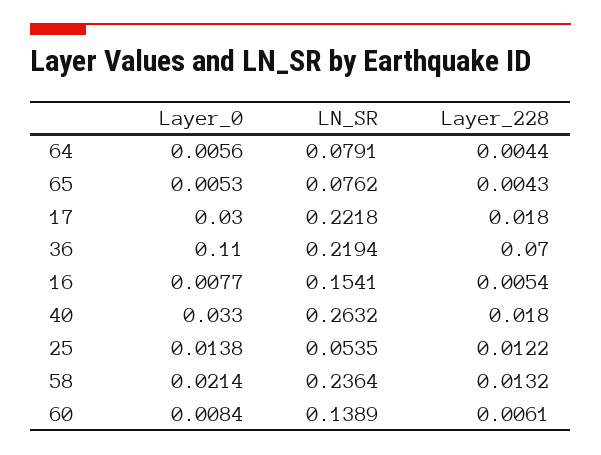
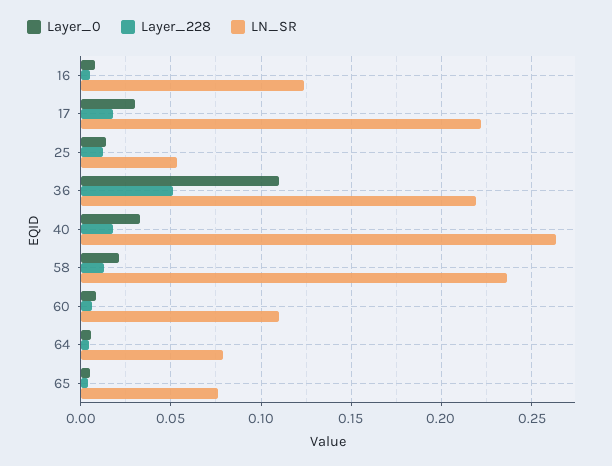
  {
    "Layer_0": {
      "64": 0.0056,
      "65": 0.0053,
      "17": 0.03,
      "36": 0.11,
      "16": 0.0077,
      "40": 0.033,
      "25": 0.0138,
      "58": 0.0214,
      "60": 0.0084
    },
    "LN_SR": {
      "64": 0.0791,
      "65": 0.0762,
      "17": 0.2218,
      "36": 0.2194,
-     "16": 0.1541,
+     "16": 0.125,
      "40": 0.2632,
      "25": 0.0535,
      "58": 0.2364,
-     "60": 0.1389
+     "60": 0.11
    },
    "Layer_228": {
      "64": 0.0044,
      "65": 0.0043,
      "17": 0.018,
-     "36": 0.07,
+     "36": 0.05,
      "16": 0.0054,
      "40": 0.018,
      "25": 0.0122,
      "58": 0.0132,
      "60": 0.0061
    }
  }

